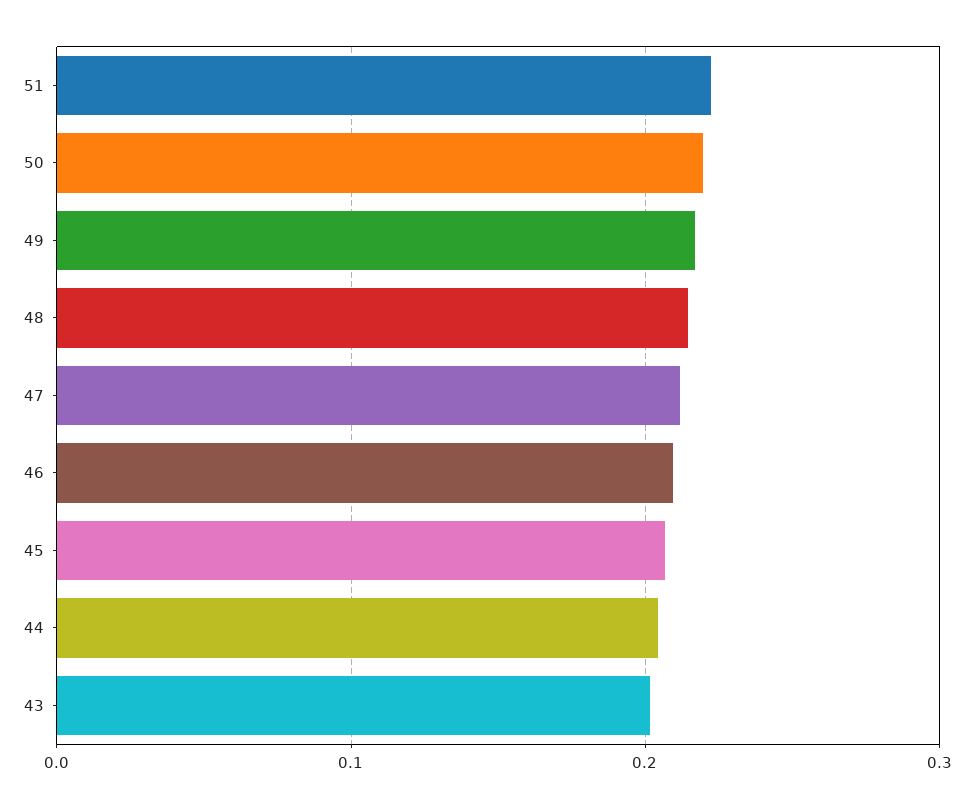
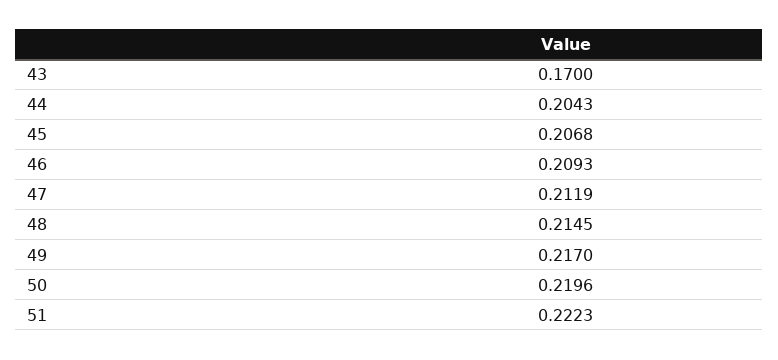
  {
    "51": 0.2223,
    "50": 0.2196,
    "49": 0.217,
    "48": 0.2145,
    "47": 0.2119,
    "46": 0.2093,
    "45": 0.2068,
    "44": 0.2043,
-   "43": 0.2
+   "43": 0.17
  }

